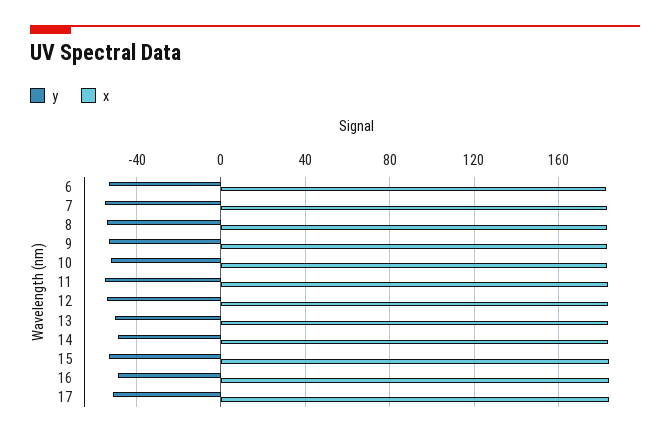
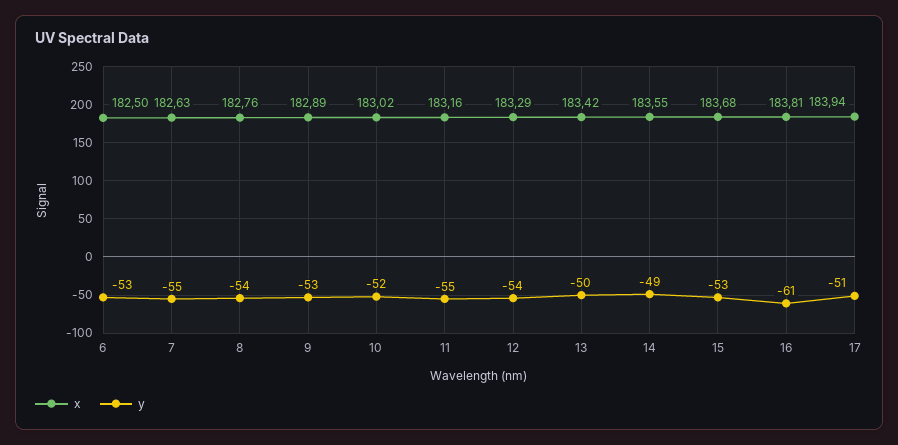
  {
    "y": {
      "6": -53,
      "7": -55,
      "8": -54,
      "9": -53,
      "10": -52,
      "11": -55,
      "12": -54,
      "13": -50,
      "14": -49,
      "15": -53,
-     "16": -50,
+     "16": -61,
      "17": -51
    },
    "x": {
      "6": 182.5,
      "7": 182.63,
      "8": 182.76,
      "9": 182.89,
      "10": 183.02,
      "11": 183.16,
      "12": 183.29,
      "13": 183.42,
      "14": 183.55,
      "15": 183.68,
      "16": 183.81,
      "17": 183.94
    }
  }

